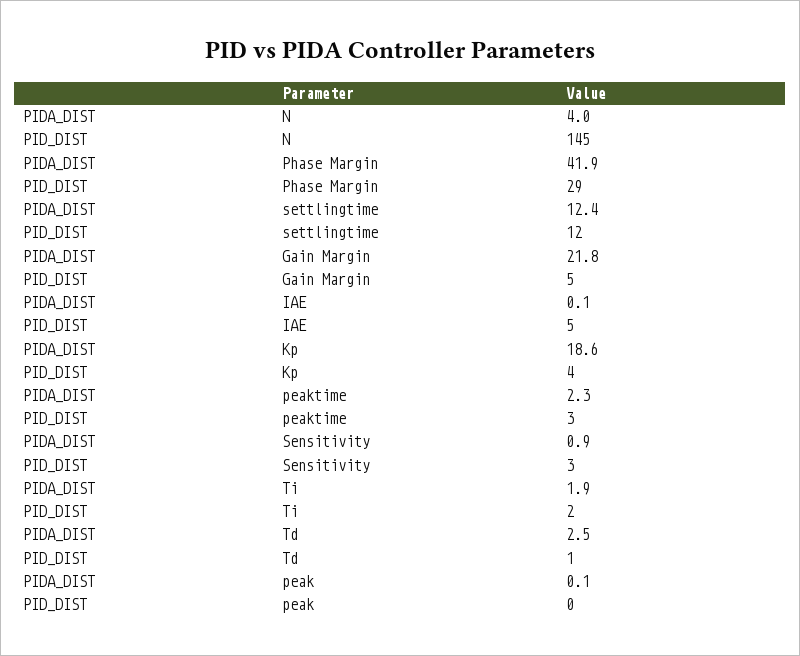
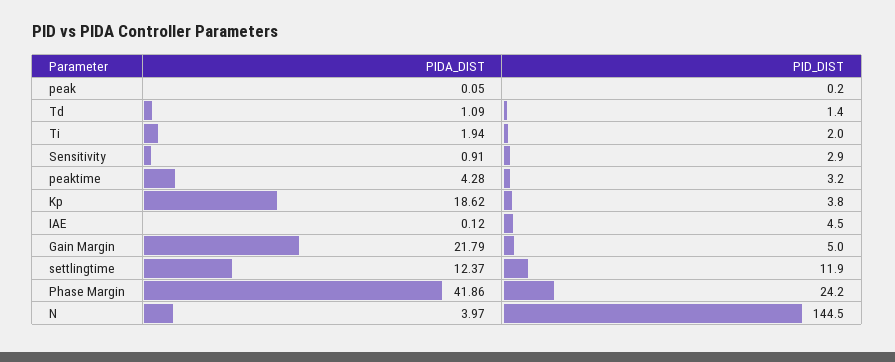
  {
    "PIDA_DIST": {
      "N": 3.97,
      "Phase Margin": 41.86,
      "settlingtime": 12.37,
      "Gain Margin": 21.79,
      "IAE": 0.12,
      "Kp": 18.62,
-     "peaktime": 2.3,
+     "peaktime": 4.28,
      "Sensitivity": 0.91,
      "Ti": 1.94,
-     "Td": 2.5,
+     "Td": 1.09,
      "peak": 0.05
    },
    "PID_DIST": {
      "N": 144.5,
-     "Phase Margin": 29,
+     "Phase Margin": 24.2,
      "settlingtime": 11.9,
      "Gain Margin": 5,
      "IAE": 4.5,
      "Kp": 3.8,
      "peaktime": 3.2,
      "Sensitivity": 2.9,
      "Ti": 2,
      "Td": 1.4,
      "peak": 0.2
    }
  }

